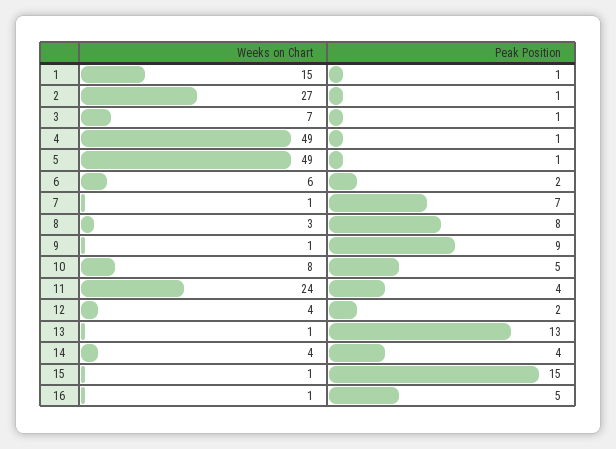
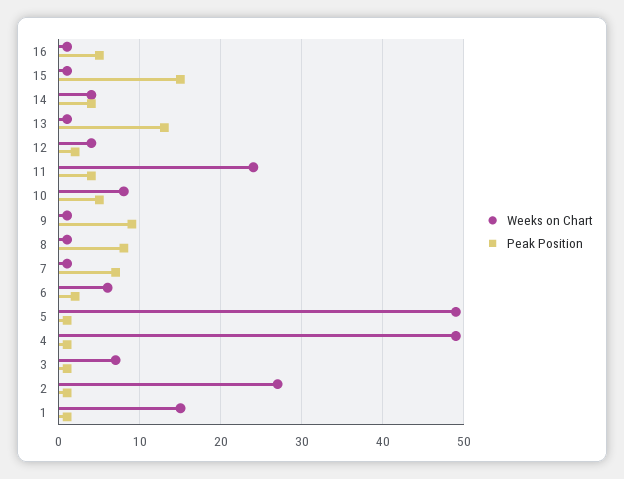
  {
    "Weeks on Chart": {
      "1": 15,
      "2": 27,
      "3": 7,
      "4": 49,
      "5": 49,
      "6": 6,
      "7": 1,
-     "8": 3,
+     "8": 1,
      "9": 1,
      "10": 8,
      "11": 24,
      "12": 4,
      "13": 1,
      "14": 4,
      "15": 1,
      "16": 1
    },
    "Peak Position": {
      "1": 1,
      "2": 1,
      "3": 1,
      "4": 1,
      "5": 1,
      "6": 2,
      "7": 7,
      "8": 8,
      "9": 9,
      "10": 5,
      "11": 4,
      "12": 2,
      "13": 13,
      "14": 4,
      "15": 15,
      "16": 5
    }
  }

